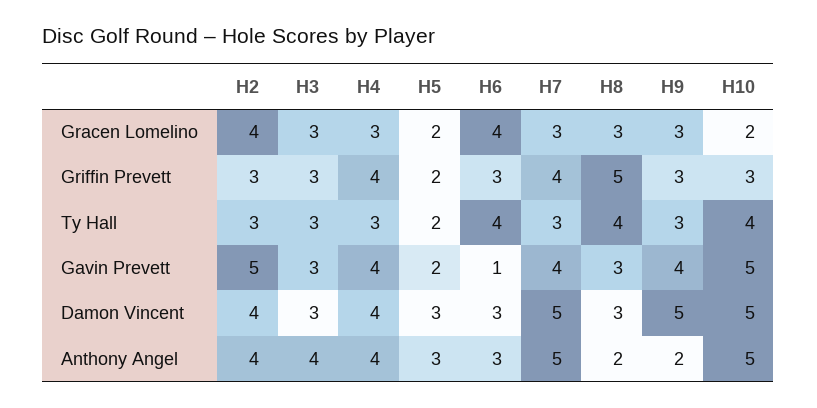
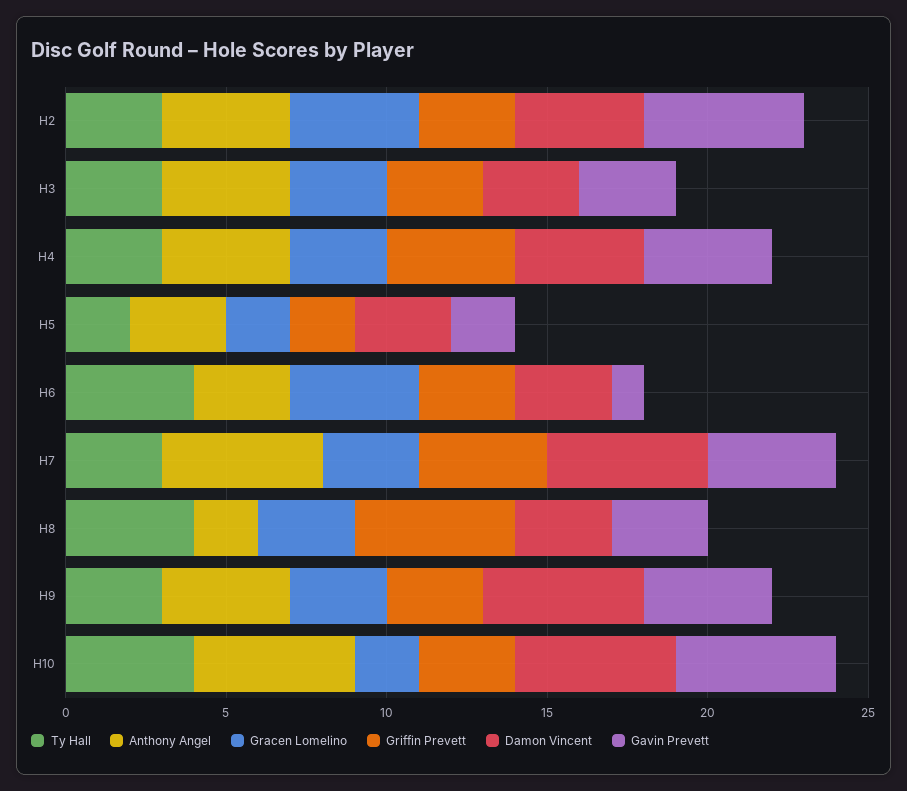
  {
    "Gracen Lomelino": {
      "H2": 4,
      "H3": 3,
      "H4": 3,
      "H5": 2,
      "H6": 4,
      "H7": 3,
      "H8": 3,
      "H9": 3,
      "H10": 2
    },
    "Griffin Prevett": {
      "H2": 3,
      "H3": 3,
      "H4": 4,
      "H5": 2,
      "H6": 3,
      "H7": 4,
      "H8": 5,
      "H9": 3,
      "H10": 3
    },
    "Ty Hall": {
      "H2": 3,
      "H3": 3,
      "H4": 3,
      "H5": 2,
      "H6": 4,
      "H7": 3,
      "H8": 4,
      "H9": 3,
      "H10": 4
    },
    "Gavin Prevett": {
      "H2": 5,
      "H3": 3,
      "H4": 4,
      "H5": 2,
      "H6": 1,
      "H7": 4,
      "H8": 3,
      "H9": 4,
      "H10": 5
    },
    "Damon Vincent": {
      "H2": 4,
      "H3": 3,
      "H4": 4,
      "H5": 3,
      "H6": 3,
      "H7": 5,
      "H8": 3,
      "H9": 5,
      "H10": 5
    },
    "Anthony Angel": {
      "H2": 4,
      "H3": 4,
      "H4": 4,
      "H5": 3,
      "H6": 3,
      "H7": 5,
      "H8": 2,
-     "H9": 2,
+     "H9": 4,
      "H10": 5
    }
  }

